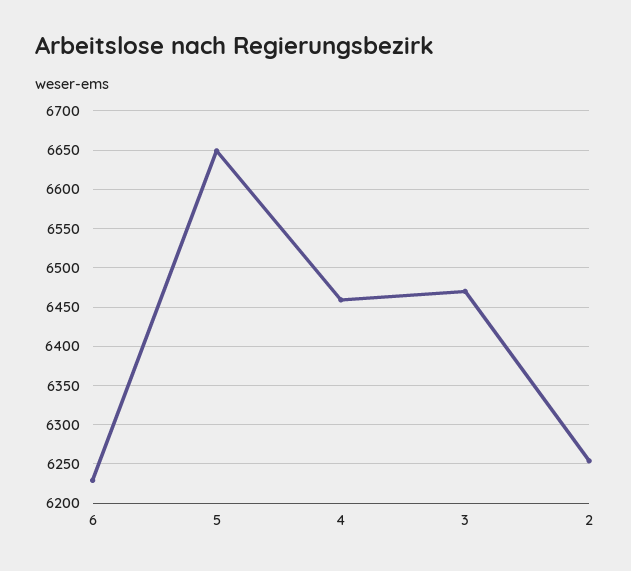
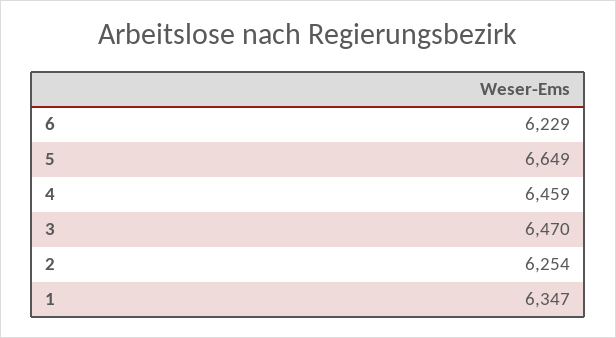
  {
    "6": 6229,
    "5": 6649,
    "4": 6459,
    "3": 6470,
-   "2": 6254
+   "2": 6254,
+   "1": 6347
  }

